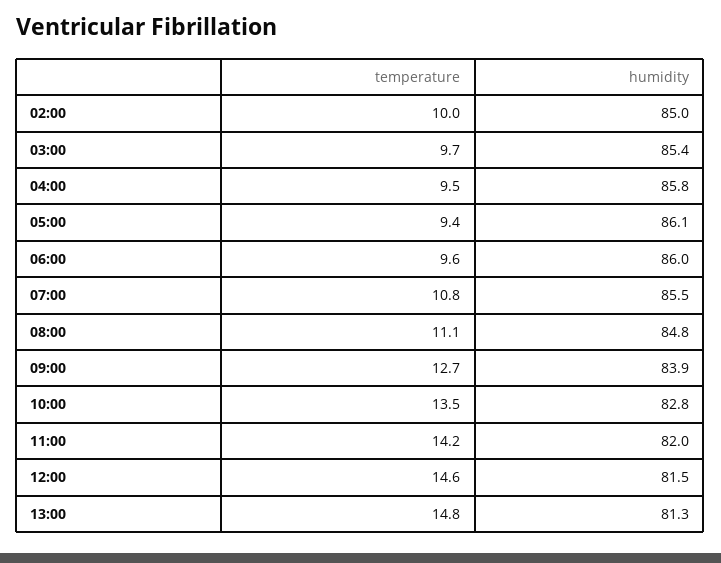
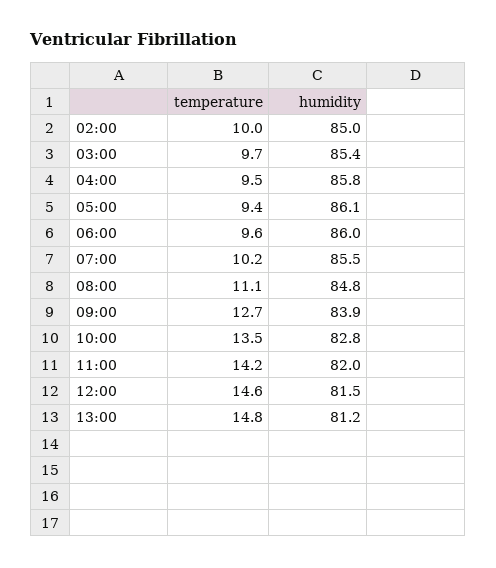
  {
    "temperature": {
      "02:00": 10,
      "03:00": 9.7,
      "04:00": 9.5,
      "05:00": 9.4,
      "06:00": 9.6,
-     "07:00": 10.8,
+     "07:00": 10.2,
      "08:00": 11.1,
      "09:00": 12.7,
      "10:00": 13.5,
      "11:00": 14.2,
      "12:00": 14.6,
      "13:00": 14.8
    },
    "humidity": {
      "02:00": 85,
      "03:00": 85.4,
      "04:00": 85.8,
      "05:00": 86.1,
      "06:00": 86,
      "07:00": 85.5,
      "08:00": 84.8,
      "09:00": 83.9,
      "10:00": 82.8,
      "11:00": 82,
      "12:00": 81.5,
-     "13:00": 81.3
+     "13:00": 81.2
    }
  }

